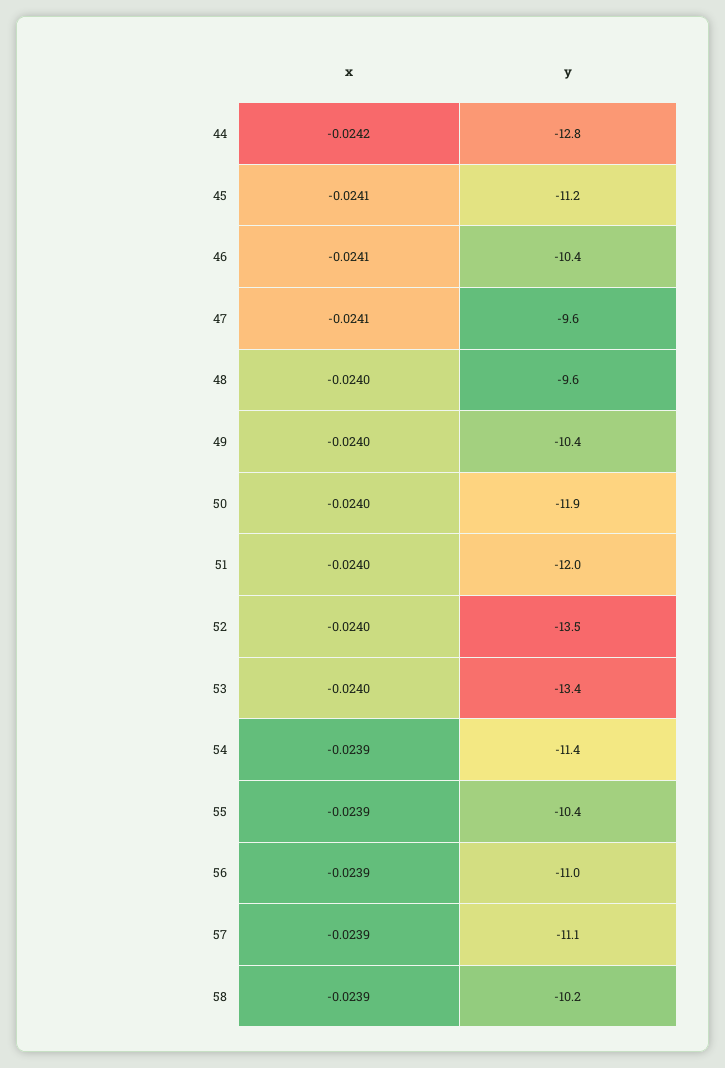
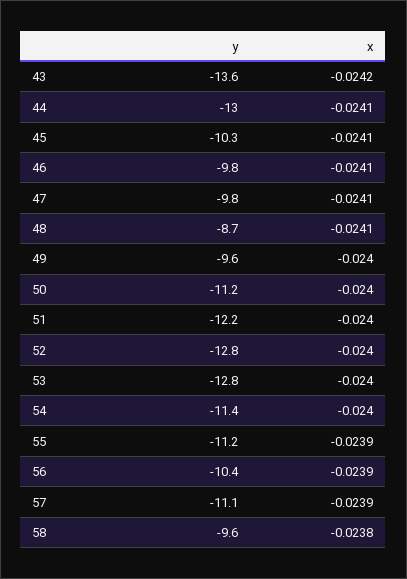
  {
    "x": {
-     "44": -0.0242,
+     "44": -0.0241,
      "45": -0.0241,
      "46": -0.0241,
      "47": -0.0241,
-     "48": -0.024,
+     "48": -0.0241,
      "49": -0.024,
      "50": -0.024,
      "51": -0.024,
      "52": -0.024,
      "53": -0.024,
-     "54": -0.0239,
+     "54": -0.024,
      "55": -0.0239,
      "56": -0.0239,
      "57": -0.0239,
-     "58": -0.0239
+     "58": -0.0238,
+     "43": -0.0242
    },
    "y": {
-     "44": -12.8,
+     "44": -13,
-     "45": -11.2,
+     "45": -10.3,
-     "46": -10.4,
+     "46": -9.8,
-     "47": -9.6,
+     "47": -9.8,
-     "48": -9.6,
+     "48": -8.7,
-     "49": -10.4,
+     "49": -9.6,
-     "50": -11.9,
+     "50": -11.2,
-     "51": -12,
+     "51": -12.2,
-     "52": -13.5,
+     "52": -12.8,
-     "53": -13.4,
+     "53": -12.8,
      "54": -11.4,
-     "55": -10.4,
+     "55": -11.2,
-     "56": -11,
+     "56": -10.4,
      "57": -11.1,
-     "58": -10.2
+     "58": -9.6,
+     "43": -13.6
    }
  }

